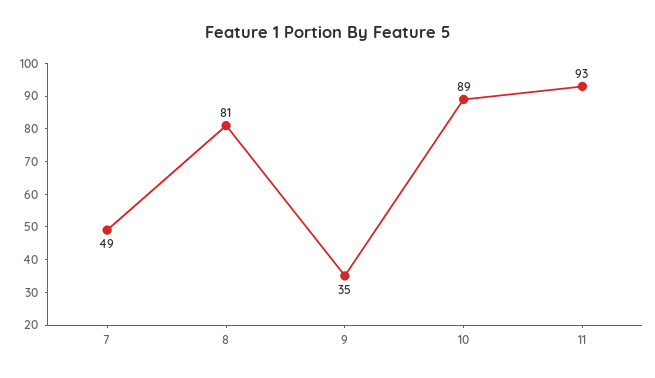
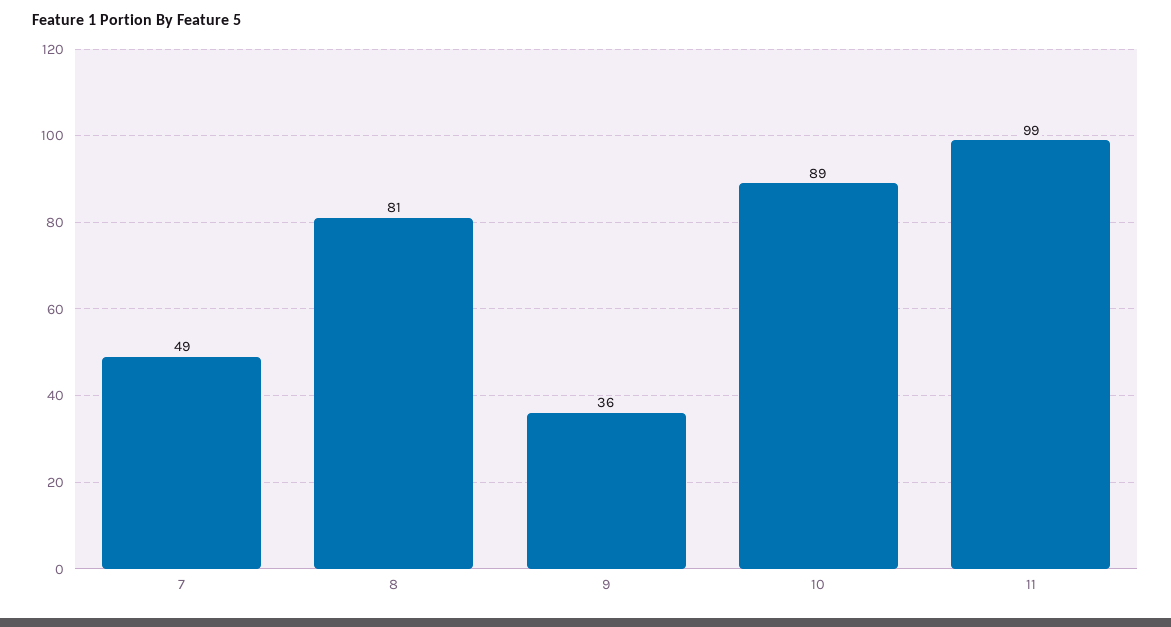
  {
    "7": 49,
    "8": 81,
-   "9": 35,
+   "9": 36,
    "10": 89,
-   "11": 93
+   "11": 99
  }

